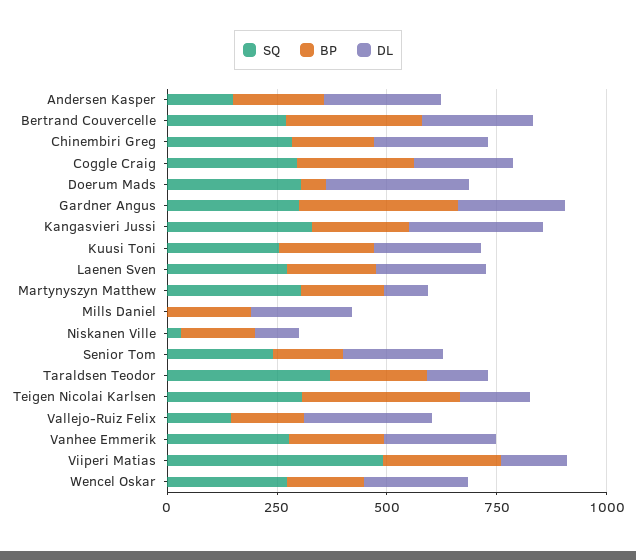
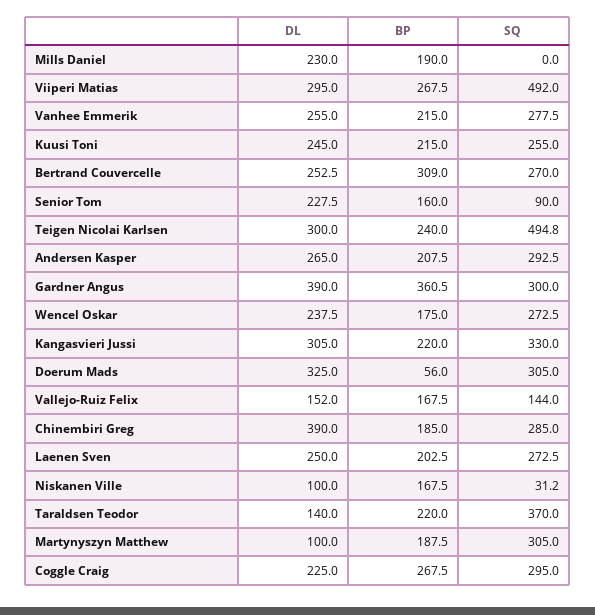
  {
    "SQ": {
-     "Andersen Kasper": 150,
+     "Andersen Kasper": 292.5,
      "Bertrand Couvercelle": 270,
      "Chinembiri Greg": 285,
      "Coggle Craig": 295,
      "Doerum Mads": 305,
      "Gardner Angus": 300,
      "Kangasvieri Jussi": 330,
      "Kuusi Toni": 255,
      "Laenen Sven": 272.5,
      "Martynyszyn Matthew": 305,
      "Mills Daniel": 0,
      "Niskanen Ville": 31.2,
-     "Senior Tom": 250,
+     "Senior Tom": 90,
      "Taraldsen Teodor": 370,
-     "Teigen Nicolai Karlsen": 300,
+     "Teigen Nicolai Karlsen": 494.8,
      "Vallejo-Ruiz Felix": 144,
      "Vanhee Emmerik": 277.5,
      "Viiperi Matias": 492,
      "Wencel Oskar": 272.5
    },
    "BP": {
      "Andersen Kasper": 207.5,
      "Bertrand Couvercelle": 309,
      "Chinembiri Greg": 185,
      "Coggle Craig": 267.5,
      "Doerum Mads": 56,
      "Gardner Angus": 360.5,
      "Kangasvieri Jussi": 220,
      "Kuusi Toni": 215,
      "Laenen Sven": 202.5,
      "Martynyszyn Matthew": 187.5,
      "Mills Daniel": 190,
      "Niskanen Ville": 167.5,
      "Senior Tom": 160,
      "Taraldsen Teodor": 220,
-     "Teigen Nicolai Karlsen": 350,
+     "Teigen Nicolai Karlsen": 240,
      "Vallejo-Ruiz Felix": 167.5,
      "Vanhee Emmerik": 215,
      "Viiperi Matias": 267.5,
      "Wencel Oskar": 175
    },
    "DL": {
      "Andersen Kasper": 265,
      "Bertrand Couvercelle": 252.5,
-     "Chinembiri Greg": 250,
+     "Chinembiri Greg": 390,
      "Coggle Craig": 225,
      "Doerum Mads": 325,
-     "Gardner Angus": 250,
+     "Gardner Angus": 390,
      "Kangasvieri Jussi": 305,
      "Kuusi Toni": 245,
      "Laenen Sven": 250,
      "Martynyszyn Matthew": 100,
      "Mills Daniel": 230,
      "Niskanen Ville": 100,
      "Senior Tom": 227.5,
      "Taraldsen Teodor": 140,
-     "Teigen Nicolai Karlsen": 150,
+     "Teigen Nicolai Karlsen": 300,
-     "Vallejo-Ruiz Felix": 300,
+     "Vallejo-Ruiz Felix": 152,
      "Vanhee Emmerik": 255,
-     "Viiperi Matias": 150,
+     "Viiperi Matias": 295,
      "Wencel Oskar": 237.5
    }
  }

